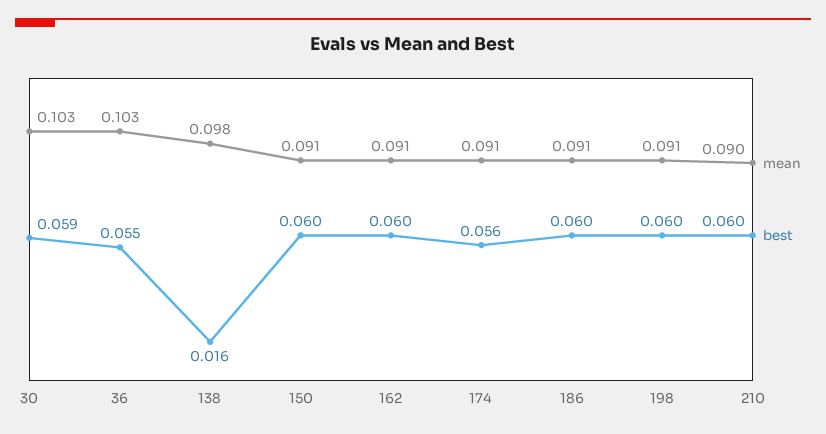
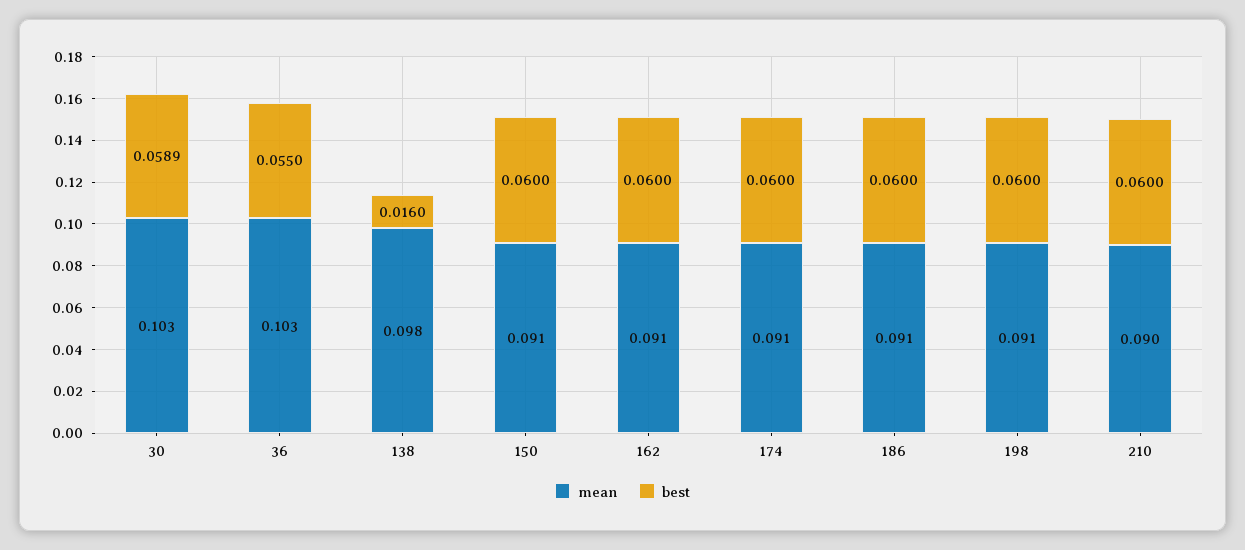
  {
    "mean": {
      "30": 0.103,
      "36": 0.103,
      "138": 0.098,
      "150": 0.091,
      "162": 0.091,
      "174": 0.091,
      "186": 0.091,
      "198": 0.091,
      "210": 0.09
    },
    "best": {
      "30": 0.0589,
      "36": 0.055,
      "138": 0.016,
      "150": 0.06,
      "162": 0.06,
-     "174": 0.056,
+     "174": 0.06,
      "186": 0.06,
      "198": 0.06,
      "210": 0.06
    }
  }

